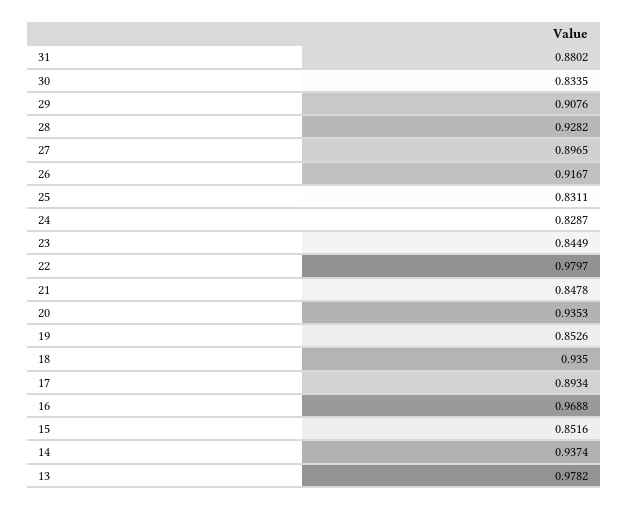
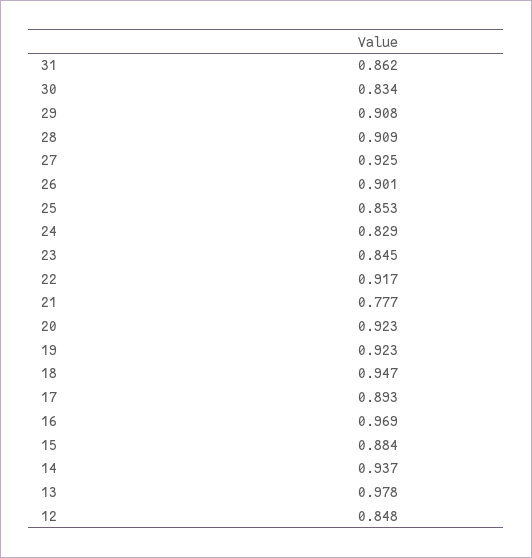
  {
-   "31": 0.8802,
+   "31": 0.862,
    "30": 0.8335,
    "29": 0.9076,
-   "28": 0.9282,
+   "28": 0.909,
-   "27": 0.8965,
+   "27": 0.925,
-   "26": 0.9167,
+   "26": 0.901,
-   "25": 0.8311,
+   "25": 0.853,
    "24": 0.8287,
    "23": 0.8449,
-   "22": 0.9797,
+   "22": 0.917,
-   "21": 0.8478,
+   "21": 0.777,
-   "20": 0.9353,
+   "20": 0.923,
-   "19": 0.8526,
+   "19": 0.923,
-   "18": 0.935,
+   "18": 0.947,
    "17": 0.8934,
    "16": 0.9688,
-   "15": 0.8516,
+   "15": 0.884,
    "14": 0.9374,
-   "13": 0.9782
+   "13": 0.9782,
+   "12": 0.848
  }

